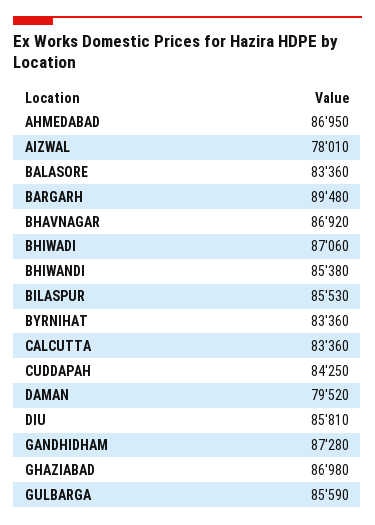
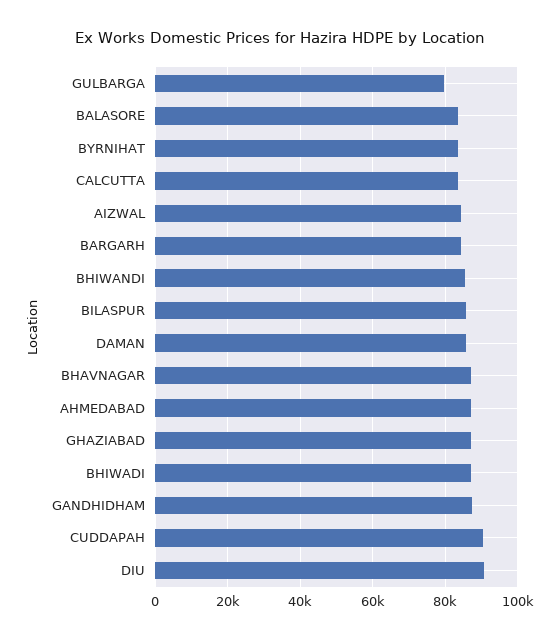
  {
    "AHMEDABAD": 86950,
-   "AIZWAL": 78010,
+   "AIZWAL": 84000,
    "BALASORE": 83360,
-   "BARGARH": 89480,
+   "BARGARH": 84000,
    "BHAVNAGAR": 86920,
    "BHIWADI": 87060,
    "BHIWANDI": 85380,
    "BILASPUR": 85530,
    "BYRNIHAT": 83360,
    "CALCUTTA": 83360,
-   "CUDDAPAH": 84250,
+   "CUDDAPAH": 90000,
-   "DAMAN": 79520,
+   "DAMAN": 86000,
-   "DIU": 85810,
+   "DIU": 90000,
    "GANDHIDHAM": 87280,
    "GHAZIABAD": 86980,
-   "GULBARGA": 85590
+   "GULBARGA": 80000
  }

